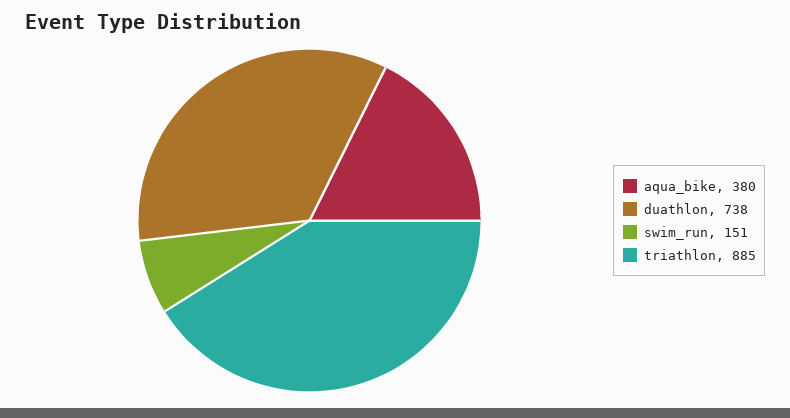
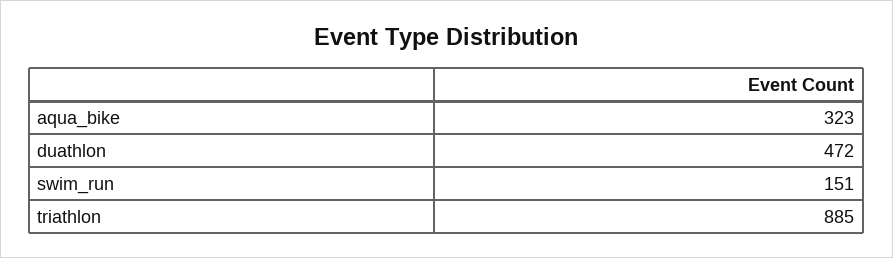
  {
-   "aqua_bike": 380,
+   "aqua_bike": 323,
-   "duathlon": 738,
+   "duathlon": 472,
    "swim_run": 151,
    "triathlon": 885
  }

